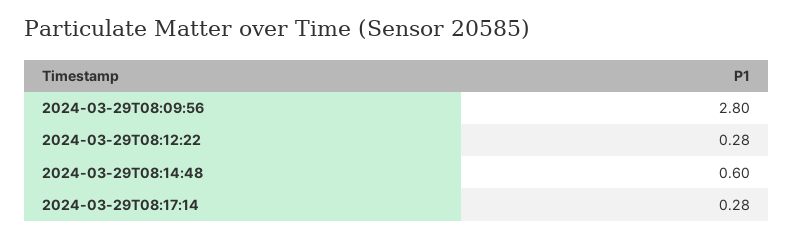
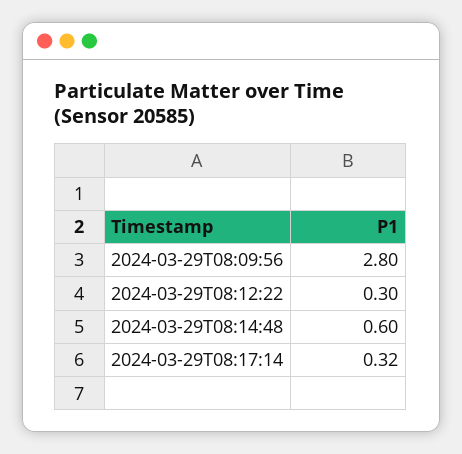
  {
    "2024-03-29T08:09:56": 2.8,
-   "2024-03-29T08:12:22": 0.28,
+   "2024-03-29T08:12:22": 0.3,
    "2024-03-29T08:14:48": 0.6,
-   "2024-03-29T08:17:14": 0.28
+   "2024-03-29T08:17:14": 0.32
  }

